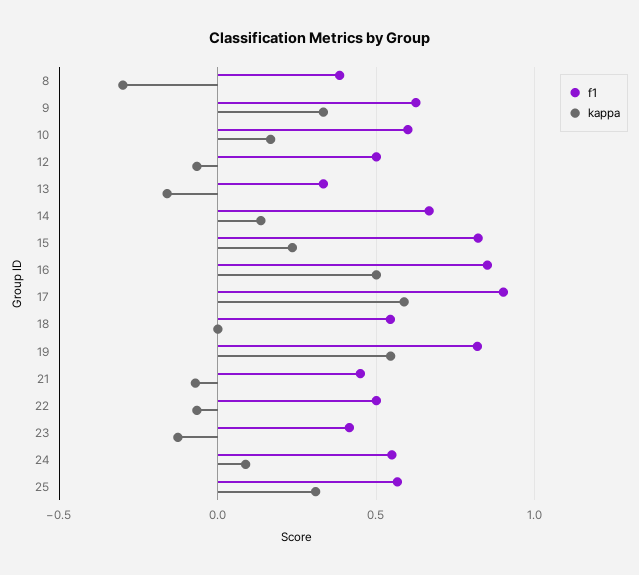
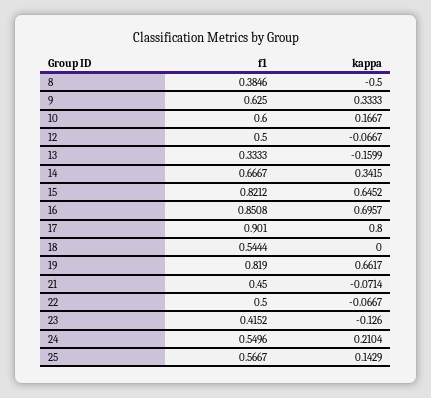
  {
    "f1": {
      "8": 0.3846,
      "9": 0.625,
      "10": 0.6,
      "12": 0.5,
      "13": 0.3333,
      "14": 0.6667,
      "15": 0.8212,
      "16": 0.8508,
      "17": 0.901,
      "18": 0.5444,
      "19": 0.819,
      "21": 0.45,
      "22": 0.5,
      "23": 0.4152,
      "24": 0.5496,
      "25": 0.5667
    },
    "kappa": {
-     "8": -0.3,
+     "8": -0.5,
      "9": 0.3333,
      "10": 0.1667,
      "12": -0.0667,
      "13": -0.1599,
-     "14": 0.15,
+     "14": 0.3415,
-     "15": 0.25,
+     "15": 0.6452,
-     "16": 0.5,
+     "16": 0.6957,
-     "17": 0.6,
+     "17": 0.8,
      "18": 0,
-     "19": 0.55,
+     "19": 0.6617,
      "21": -0.0714,
      "22": -0.0667,
      "23": -0.126,
-     "24": 0.1,
+     "24": 0.2104,
-     "25": 0.3
+     "25": 0.1429
    }
  }

